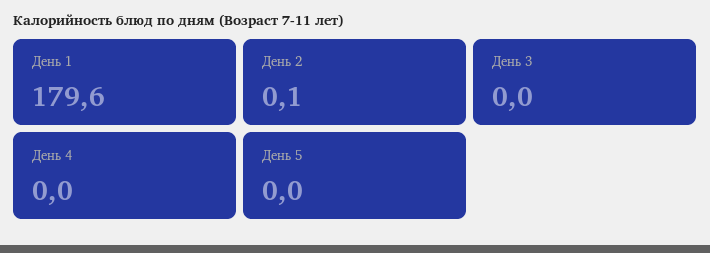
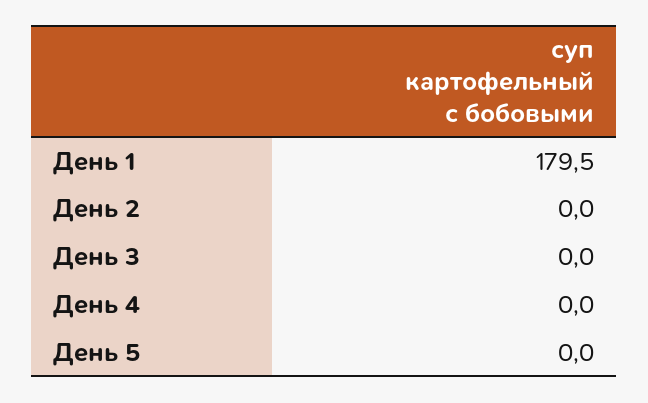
  {
-   "День 1": 179.6,
+   "День 1": 179.5,
-   "День 2": 0.1,
+   "День 2": 0,
    "День 3": 0,
    "День 4": 0,
    "День 5": 0
  }

